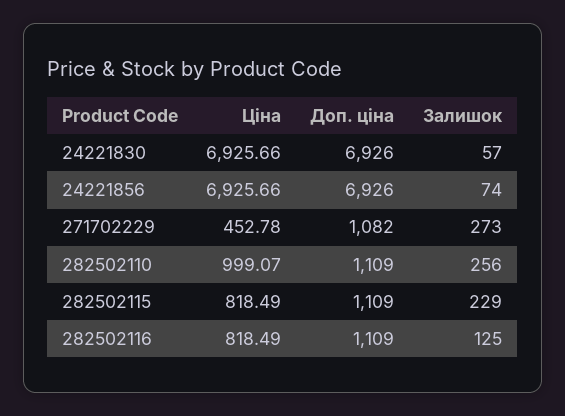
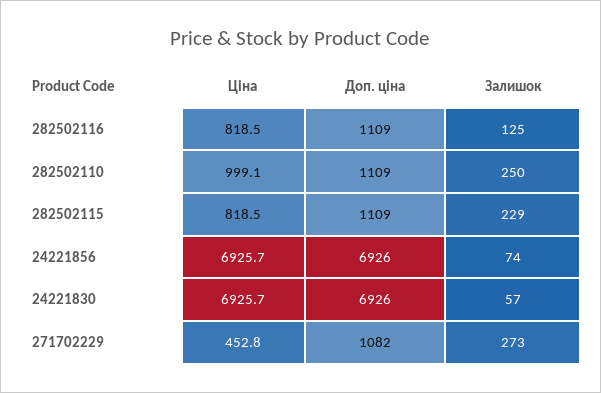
  {
    "Ціна": {
      "24221830": 6925.66,
      "24221856": 6925.66,
      "271702229": 452.78,
      "282502110": 999.07,
      "282502115": 818.49,
      "282502116": 818.49
    },
    "Доп. ціна": {
      "24221830": 6926,
      "24221856": 6926,
      "271702229": 1082,
      "282502110": 1109,
      "282502115": 1109,
      "282502116": 1109
    },
    "Залишок": {
      "24221830": 57,
      "24221856": 74,
      "271702229": 273,
-     "282502110": 256,
+     "282502110": 250,
      "282502115": 229,
      "282502116": 125
    }
  }

